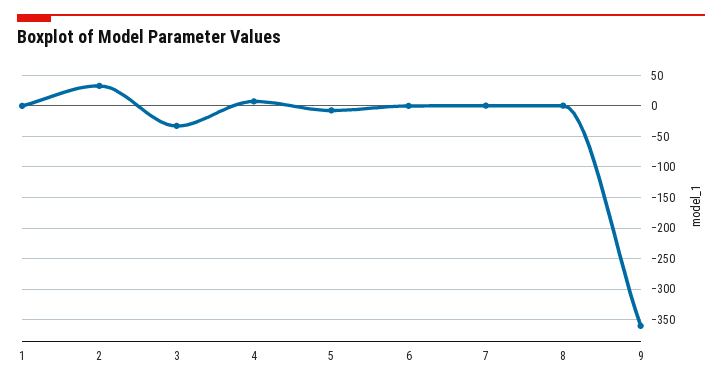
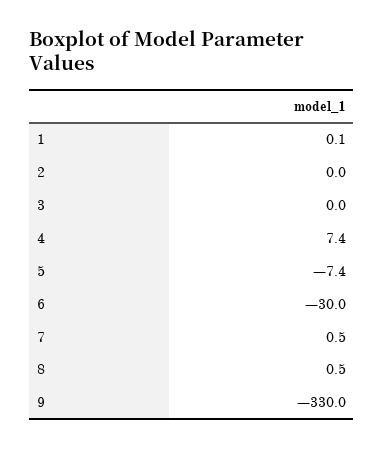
  {
    "1": 0.1,
-   "2": 30,
+   "2": 0,
-   "3": -30,
+   "3": 0,
    "4": 7.4,
    "5": -7.4,
-   "6": 0,
+   "6": -30,
    "7": 0.5,
    "8": 0.5,
-   "9": -360
+   "9": -330
  }

